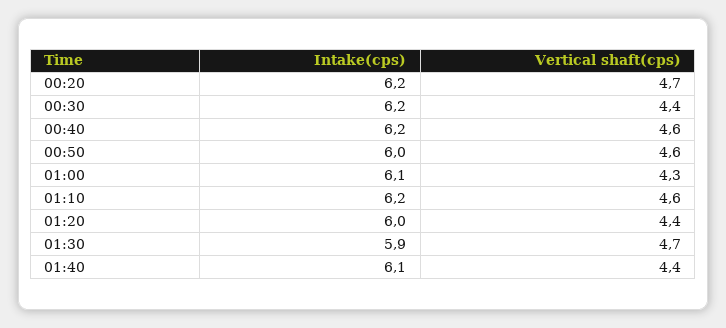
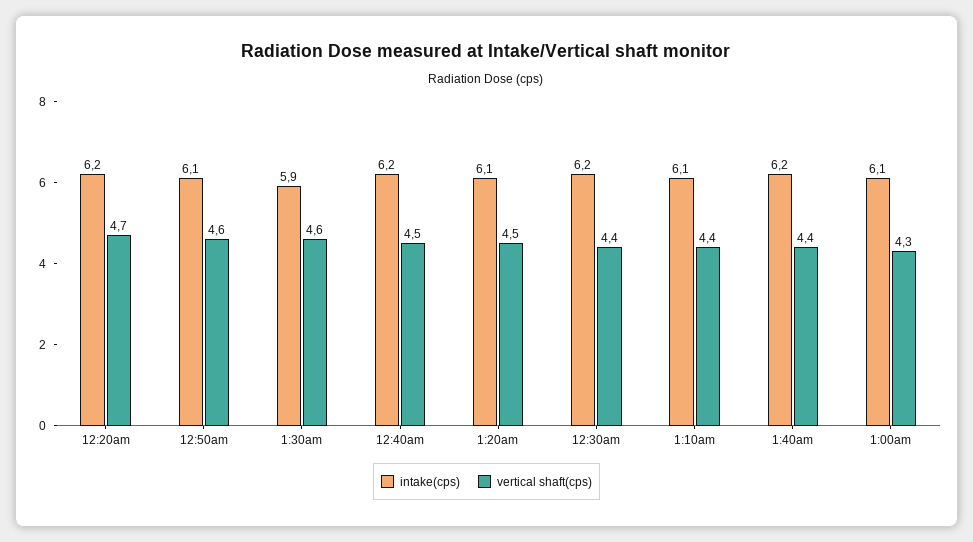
  {
    "Intake(cps)": {
      "00:20": 6.2,
      "00:30": 6.2,
      "00:40": 6.2,
-     "00:50": 6,
+     "00:50": 6.1,
      "01:00": 6.1,
-     "01:10": 6.2,
+     "01:10": 6.1,
-     "01:20": 6,
+     "01:20": 6.1,
      "01:30": 5.9,
-     "01:40": 6.1
+     "01:40": 6.2
    },
    "Vertical shaft(cps)": {
      "00:20": 4.7,
      "00:30": 4.4,
-     "00:40": 4.6,
+     "00:40": 4.5,
      "00:50": 4.6,
      "01:00": 4.3,
-     "01:10": 4.6,
+     "01:10": 4.4,
-     "01:20": 4.4,
+     "01:20": 4.5,
-     "01:30": 4.7,
+     "01:30": 4.6,
      "01:40": 4.4
    }
  }

